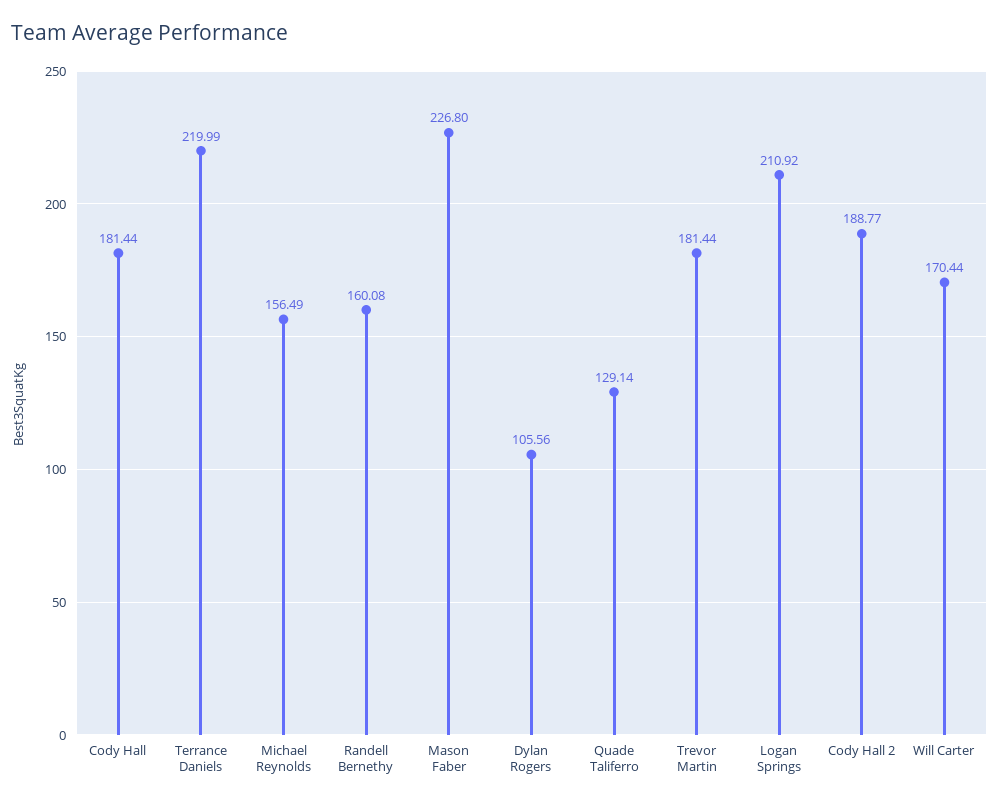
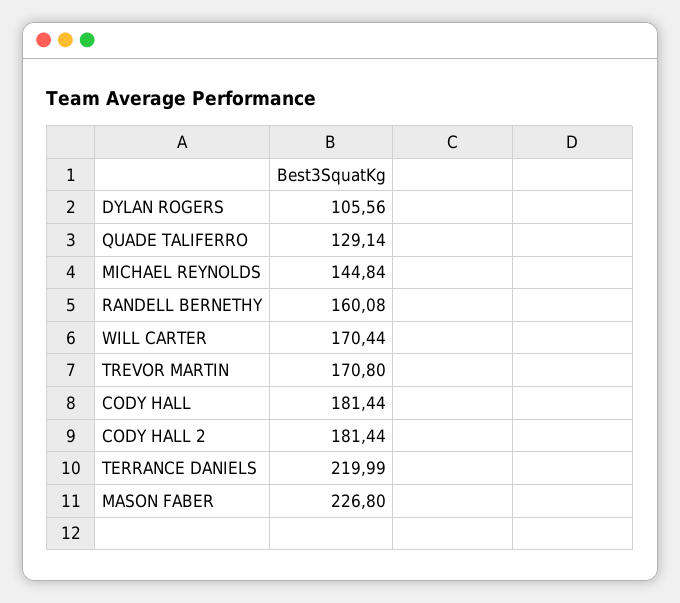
  {
    "Cody Hall": 181.44,
    "Terrance Daniels": 219.99,
-   "Michael Reynolds": 156.49,
+   "Michael Reynolds": 144.84,
    "Randell Bernethy": 160.08,
    "Mason Faber": 226.8,
    "Dylan Rogers": 105.56,
    "Quade Taliferro": 129.14,
-   "Trevor Martin": 181.44,
+   "Trevor Martin": 170.8,
-   "Logan Springs": 210.92,
-   "Cody Hall 2": 188.77,
+   "Cody Hall 2": 181.44,
    "Will Carter": 170.44
  }

